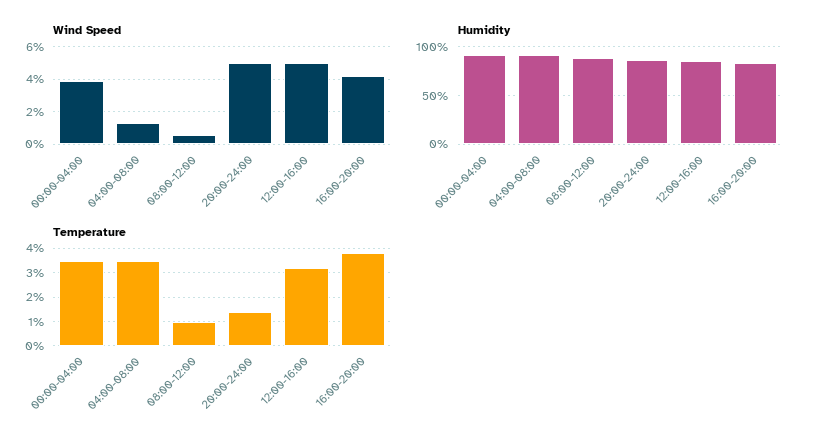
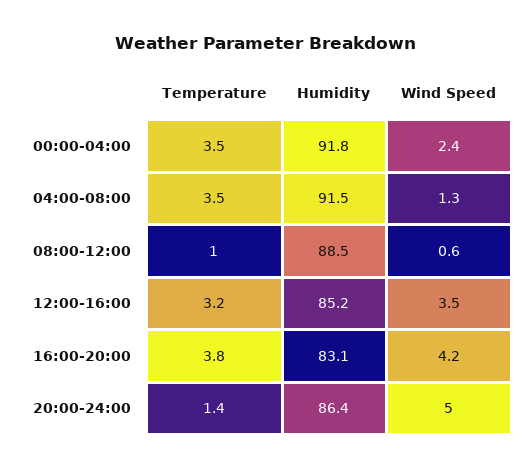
  {
    "Wind Speed": {
-     "00:00-04:00": 4,
+     "00:00-04:00": 2.4,
      "04:00-08:00": 1.3,
      "08:00-12:00": 0.6,
      "20:00-24:00": 5,
-     "12:00-16:00": 5,
+     "12:00-16:00": 3.5,
      "16:00-20:00": 4.2
    },
    "Humidity": {
      "00:00-04:00": 91.8,
      "04:00-08:00": 91.5,
      "08:00-12:00": 88.5,
      "20:00-24:00": 86.4,
      "12:00-16:00": 85.2,
      "16:00-20:00": 83.1
    },
    "Temperature": {
      "00:00-04:00": 3.5,
      "04:00-08:00": 3.5,
      "08:00-12:00": 1,
      "20:00-24:00": 1.4,
      "12:00-16:00": 3.2,
      "16:00-20:00": 3.8
    }
  }

